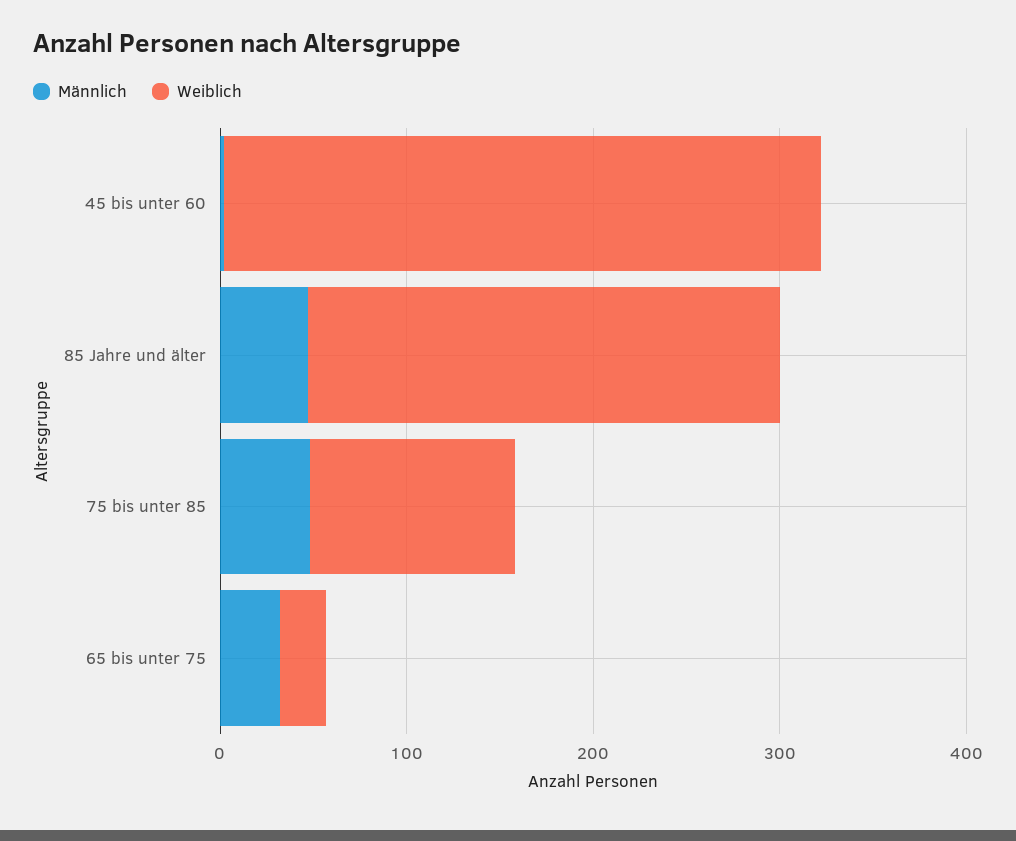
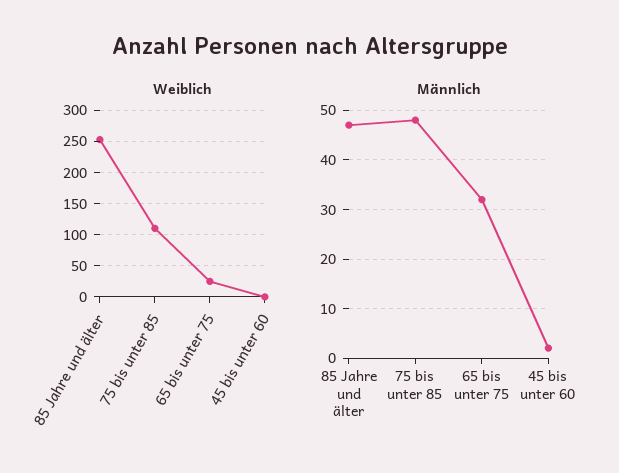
  {
    "Männlich": {
      "45 bis unter 60": 0,
      "85 Jahre und älter": 45,
      "75 bis unter 85": 50,
      "65 bis unter 75": 30
    },
    "Weiblich": {
-     "45 bis unter 60": 320,
+     "45 bis unter 60": 0,
      "85 Jahre und älter": 250,
      "75 bis unter 85": 110,
      "65 bis unter 75": 30
    }
  }

